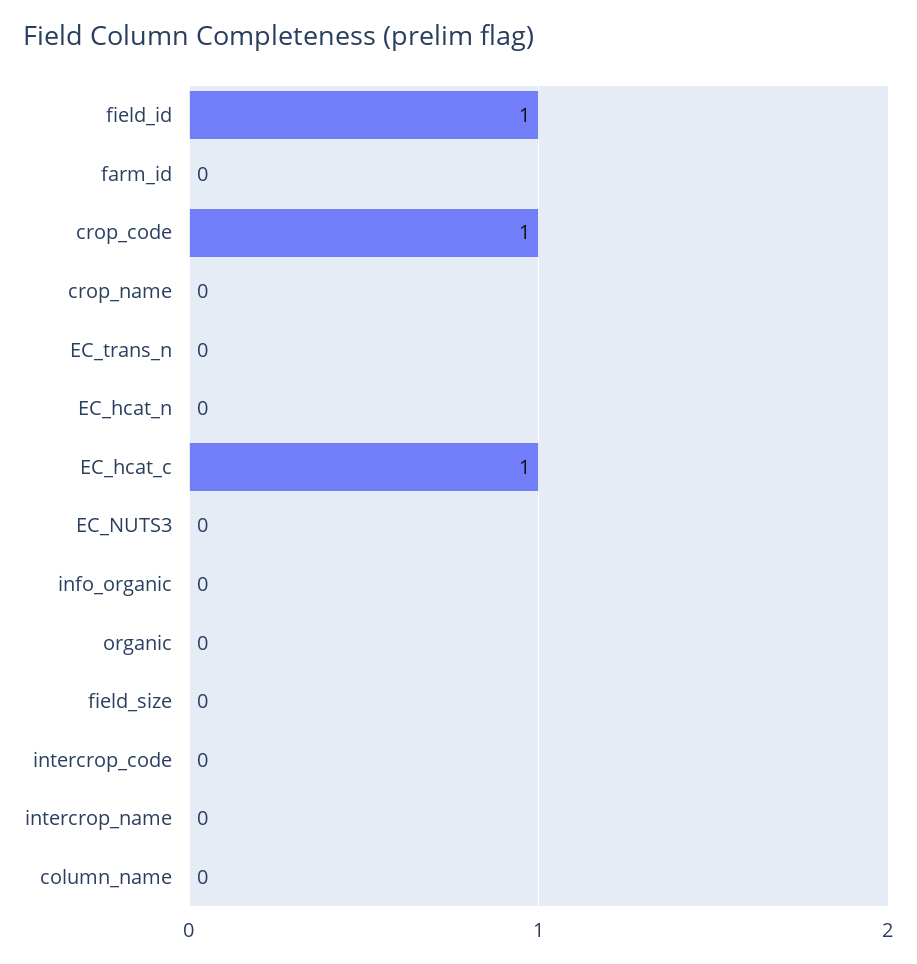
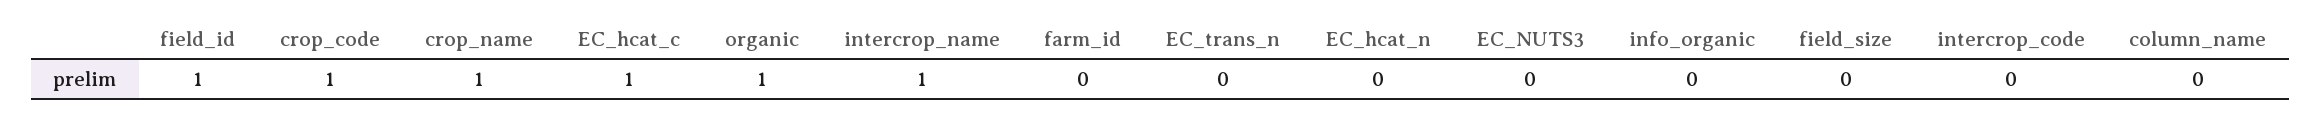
  {
    "field_id": 1,
    "farm_id": 0,
    "crop_code": 1,
-   "crop_name": 0,
+   "crop_name": 1,
    "EC_trans_n": 0,
    "EC_hcat_n": 0,
    "EC_hcat_c": 1,
    "EC_NUTS3": 0,
    "info_organic": 0,
-   "organic": 0,
+   "organic": 1,
    "field_size": 0,
    "intercrop_code": 0,
-   "intercrop_name": 0,
+   "intercrop_name": 1,
    "column_name": 0
  }

